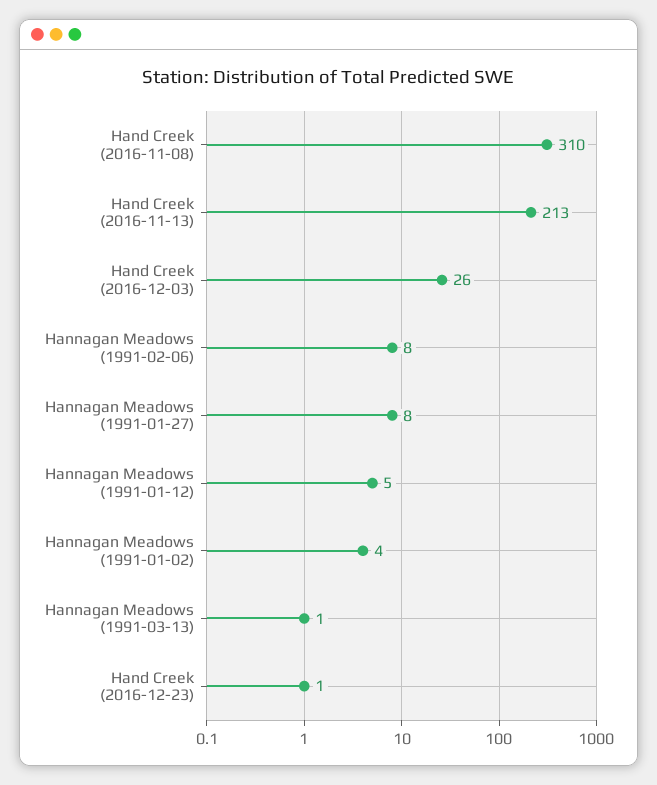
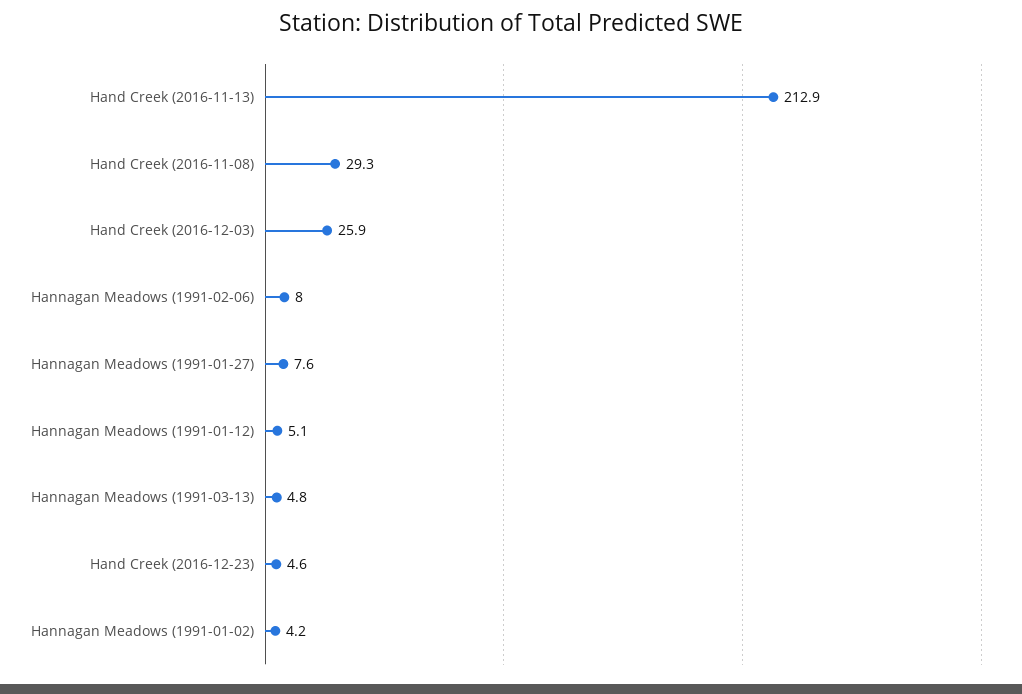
  {
-   "Hand Creek (2016-11-08)": 310,
+   "Hand Creek (2016-11-08)": 29.3,
    "Hand Creek (2016-11-13)": 212.9,
    "Hand Creek (2016-12-03)": 25.9,
    "Hannagan Meadows (1991-02-06)": 8,
    "Hannagan Meadows (1991-01-27)": 7.6,
    "Hannagan Meadows (1991-01-12)": 5.1,
    "Hannagan Meadows (1991-01-02)": 4.2,
-   "Hannagan Meadows (1991-03-13)": 1,
+   "Hannagan Meadows (1991-03-13)": 4.8,
-   "Hand Creek (2016-12-23)": 1
+   "Hand Creek (2016-12-23)": 4.6
  }

